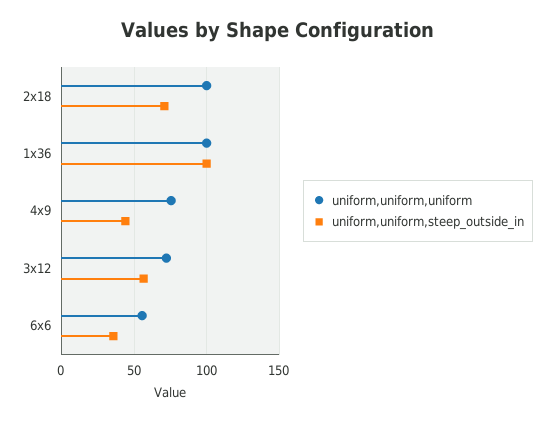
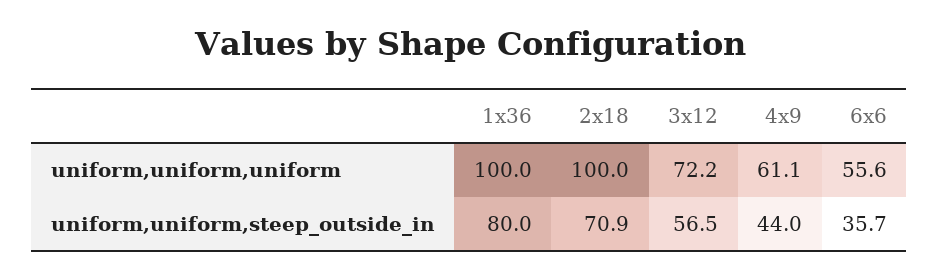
  {
    "uniform,uniform,uniform": {
      "2x18": 100,
      "1x36": 100,
-     "4x9": 75,
+     "4x9": 61.1,
      "3x12": 72.2,
      "6x6": 55.6
    },
    "uniform,uniform,steep_outside_in": {
      "2x18": 70.9,
-     "1x36": 100,
+     "1x36": 80,
      "4x9": 44,
      "3x12": 56.5,
      "6x6": 35.7
    }
  }

